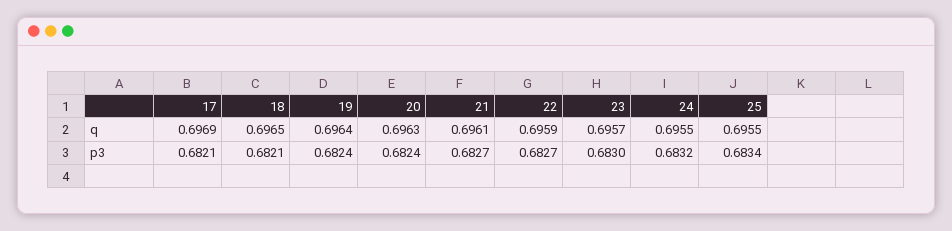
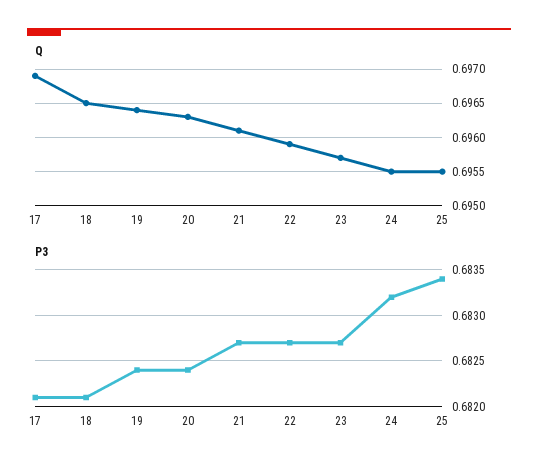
  {
    "q": {
      "17": 0.6969,
      "18": 0.6965,
      "19": 0.6964,
      "20": 0.6963,
      "21": 0.6961,
      "22": 0.6959,
      "23": 0.6957,
      "24": 0.6955,
      "25": 0.6955
    },
    "p3": {
      "17": 0.6821,
      "18": 0.6821,
      "19": 0.6824,
      "20": 0.6824,
      "21": 0.6827,
      "22": 0.6827,
-     "23": 0.683,
+     "23": 0.6827,
      "24": 0.6832,
      "25": 0.6834
    }
  }

